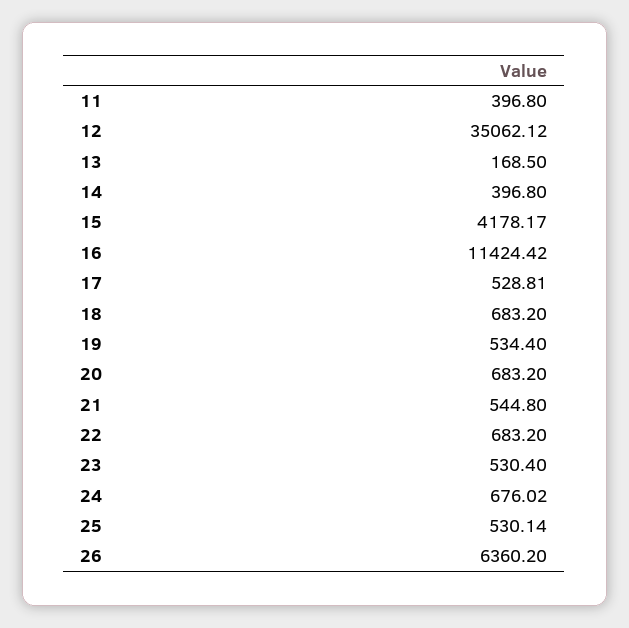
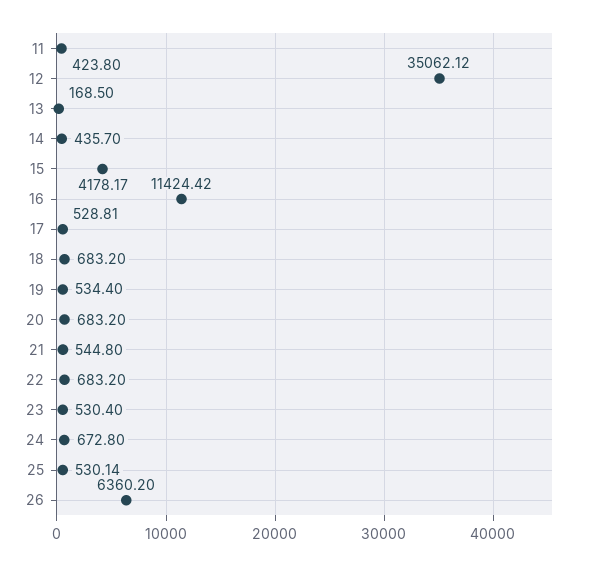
  {
-   "11": 396.8,
+   "11": 423.8,
    "12": 35062.12,
    "13": 168.5,
-   "14": 396.8,
+   "14": 435.7,
    "15": 4178.17,
    "16": 11424.42,
    "17": 528.81,
    "18": 683.2,
    "19": 534.4,
    "20": 683.2,
    "21": 544.8,
    "22": 683.2,
    "23": 530.4,
-   "24": 676.02,
+   "24": 672.8,
    "25": 530.14,
    "26": 6360.2
  }

